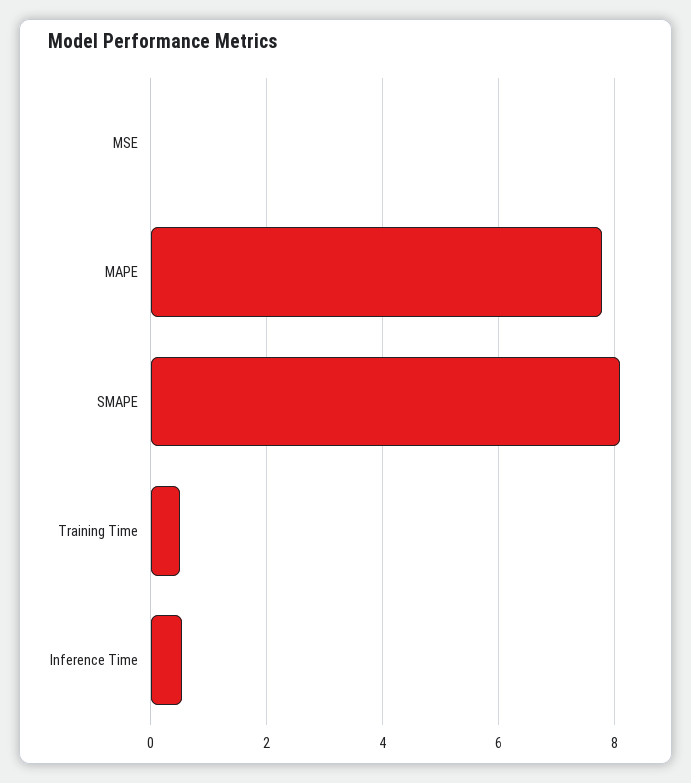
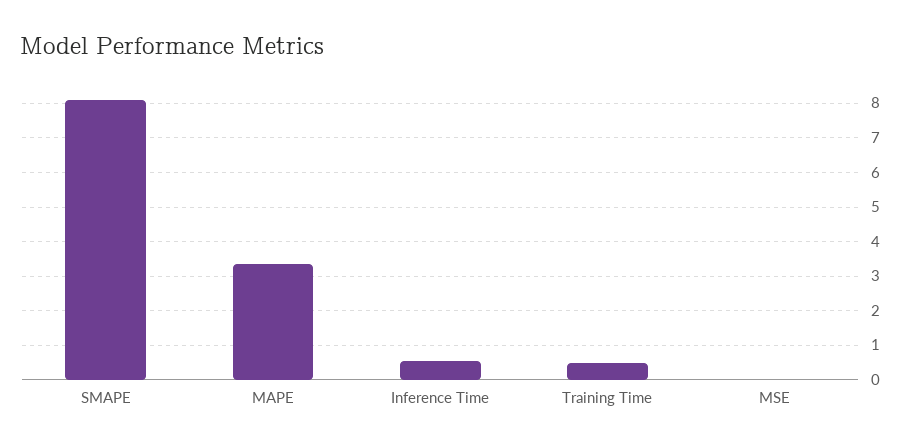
  {
    "MSE": 0,
-   "MAPE": 7.8,
+   "MAPE": 3.4,
    "SMAPE": 8,
    "Training Time": 0.4,
    "Inference Time": 0.6
  }

